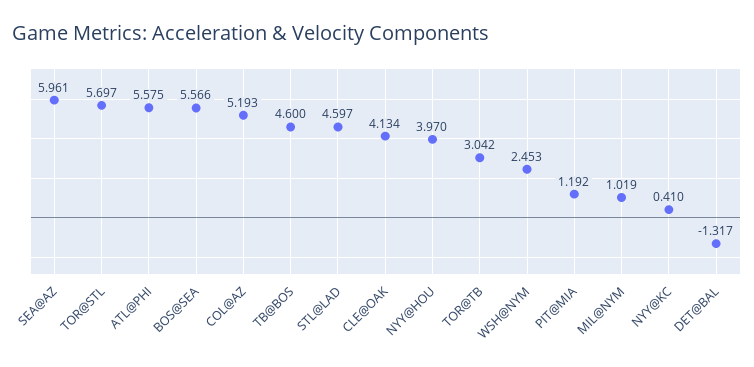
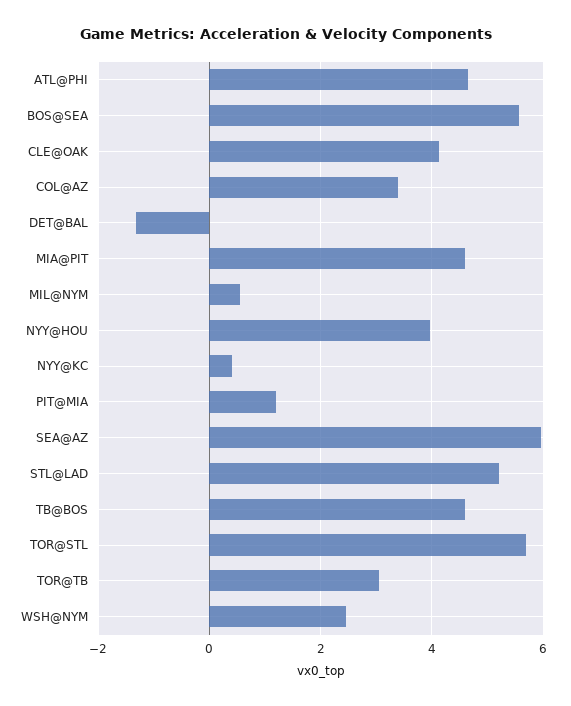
  {
    "SEA@AZ": 5.961,
    "TOR@STL": 5.697,
-   "ATL@PHI": 5.575,
+   "ATL@PHI": 4.6,
    "BOS@SEA": 5.566,
-   "COL@AZ": 5.193,
+   "COL@AZ": 3.4,
    "TB@BOS": 4.6,
-   "STL@LAD": 4.597,
+   "STL@LAD": 5.2,
    "CLE@OAK": 4.134,
    "NYY@HOU": 3.97,
    "TOR@TB": 3.042,
    "WSH@NYM": 2.453,
    "PIT@MIA": 1.192,
-   "MIL@NYM": 1.019,
+   "MIL@NYM": 0.6,
    "NYY@KC": 0.41,
-   "DET@BAL": -1.317
+   "DET@BAL": -1.317,
+   "MIA@PIT": 4.6
  }

